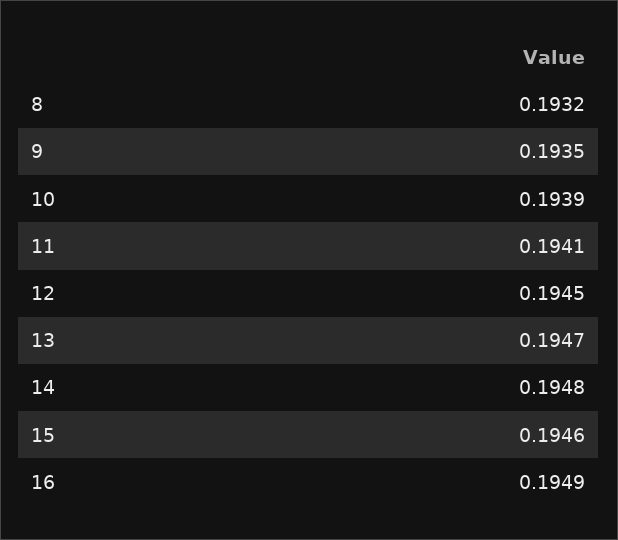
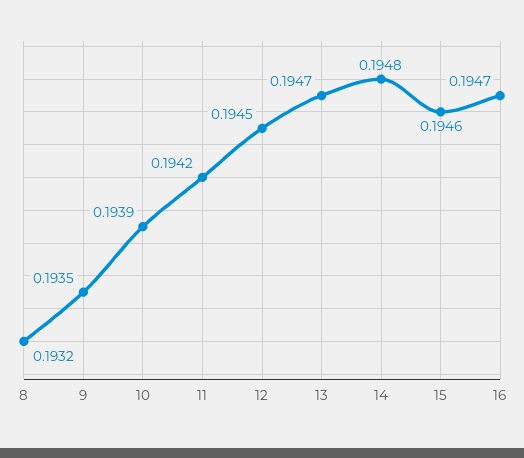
  {
    "8": 0.1932,
    "9": 0.1935,
    "10": 0.1939,
-   "11": 0.1941,
+   "11": 0.1942,
    "12": 0.1945,
    "13": 0.1947,
    "14": 0.1948,
    "15": 0.1946,
-   "16": 0.1949
+   "16": 0.1947
  }

